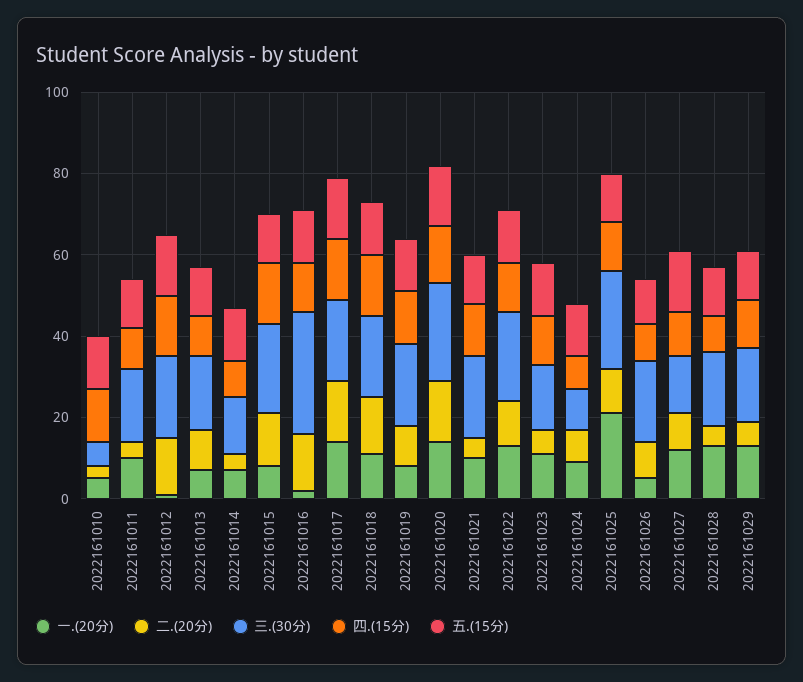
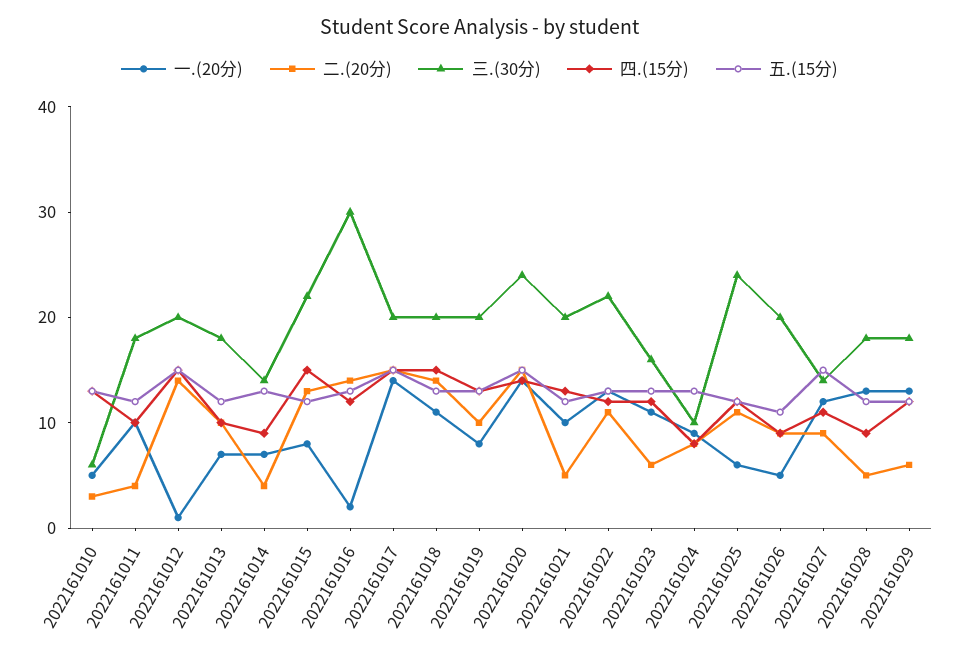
  {
    "一.(20分)": {
      "2022161010": 5,
      "2022161011": 10,
      "2022161012": 1,
      "2022161013": 7,
      "2022161014": 7,
      "2022161015": 8,
      "2022161016": 2,
      "2022161017": 14,
      "2022161018": 11,
      "2022161019": 8,
      "2022161020": 14,
      "2022161021": 10,
      "2022161022": 13,
      "2022161023": 11,
      "2022161024": 9,
-     "2022161025": 20,
+     "2022161025": 6,
      "2022161026": 5,
      "2022161027": 12,
      "2022161028": 13,
      "2022161029": 13
    },
    "二.(20分)": {
      "2022161010": 3,
      "2022161011": 4,
      "2022161012": 14,
      "2022161013": 10,
      "2022161014": 4,
      "2022161015": 13,
      "2022161016": 14,
      "2022161017": 15,
      "2022161018": 14,
      "2022161019": 10,
      "2022161020": 15,
      "2022161021": 5,
      "2022161022": 11,
      "2022161023": 6,
      "2022161024": 8,
      "2022161025": 11,
      "2022161026": 9,
      "2022161027": 9,
      "2022161028": 5,
      "2022161029": 6
    },
    "三.(30分)": {
      "2022161010": 6,
      "2022161011": 18,
      "2022161012": 20,
      "2022161013": 18,
      "2022161014": 14,
      "2022161015": 22,
      "2022161016": 30,
      "2022161017": 20,
      "2022161018": 20,
      "2022161019": 20,
      "2022161020": 24,
      "2022161021": 20,
      "2022161022": 22,
      "2022161023": 16,
      "2022161024": 10,
      "2022161025": 24,
      "2022161026": 20,
      "2022161027": 14,
      "2022161028": 18,
      "2022161029": 18
    },
    "四.(15分)": {
      "2022161010": 13,
      "2022161011": 10,
      "2022161012": 15,
      "2022161013": 10,
      "2022161014": 9,
      "2022161015": 15,
      "2022161016": 12,
      "2022161017": 15,
      "2022161018": 15,
      "2022161019": 13,
      "2022161020": 14,
      "2022161021": 13,
      "2022161022": 12,
      "2022161023": 12,
      "2022161024": 8,
      "2022161025": 12,
      "2022161026": 9,
      "2022161027": 11,
      "2022161028": 9,
      "2022161029": 12
    },
    "五.(15分)": {
      "2022161010": 13,
      "2022161011": 12,
      "2022161012": 15,
      "2022161013": 12,
      "2022161014": 13,
      "2022161015": 12,
      "2022161016": 13,
      "2022161017": 15,
      "2022161018": 13,
      "2022161019": 13,
      "2022161020": 15,
      "2022161021": 12,
      "2022161022": 13,
      "2022161023": 13,
      "2022161024": 13,
      "2022161025": 12,
      "2022161026": 11,
      "2022161027": 15,
      "2022161028": 12,
      "2022161029": 12
    }
  }

